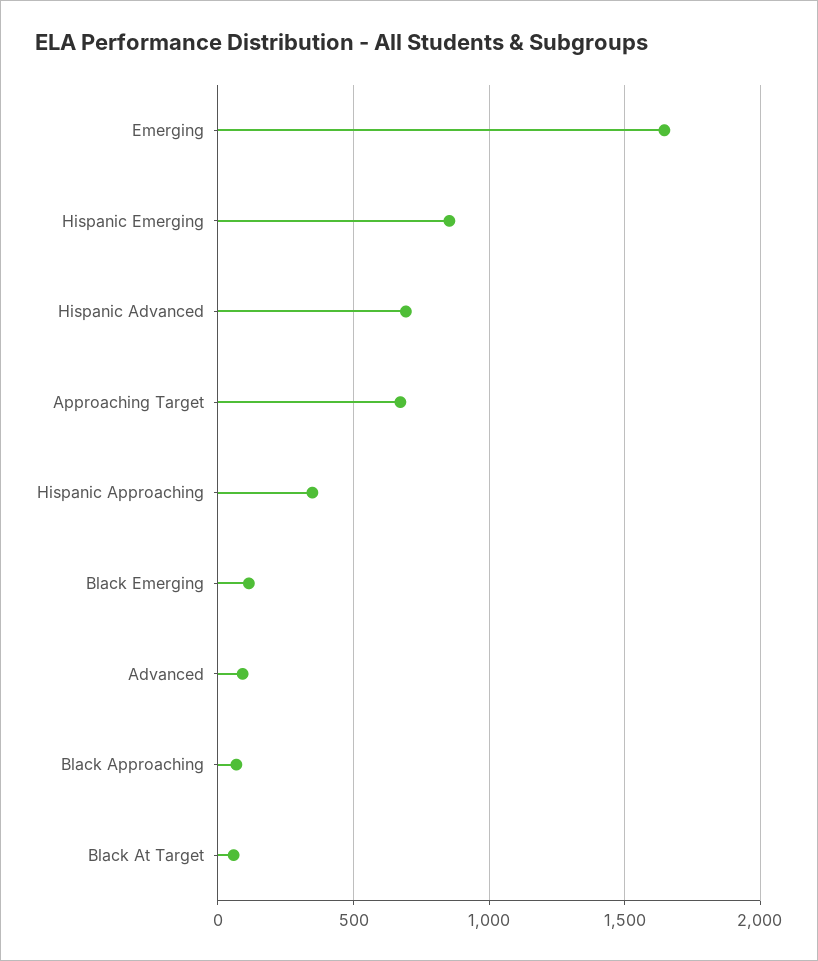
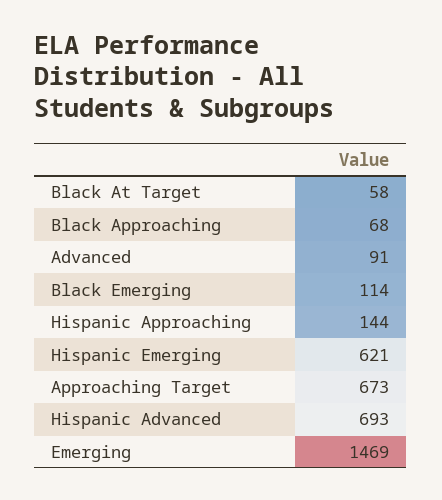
  {
-   "Emerging": 1650,
+   "Emerging": 1469,
-   "Hispanic Emerging": 850,
+   "Hispanic Emerging": 621,
    "Hispanic Advanced": 693,
    "Approaching Target": 673,
-   "Hispanic Approaching": 350,
+   "Hispanic Approaching": 144,
    "Black Emerging": 114,
    "Advanced": 91,
    "Black Approaching": 68,
    "Black At Target": 58
  }

